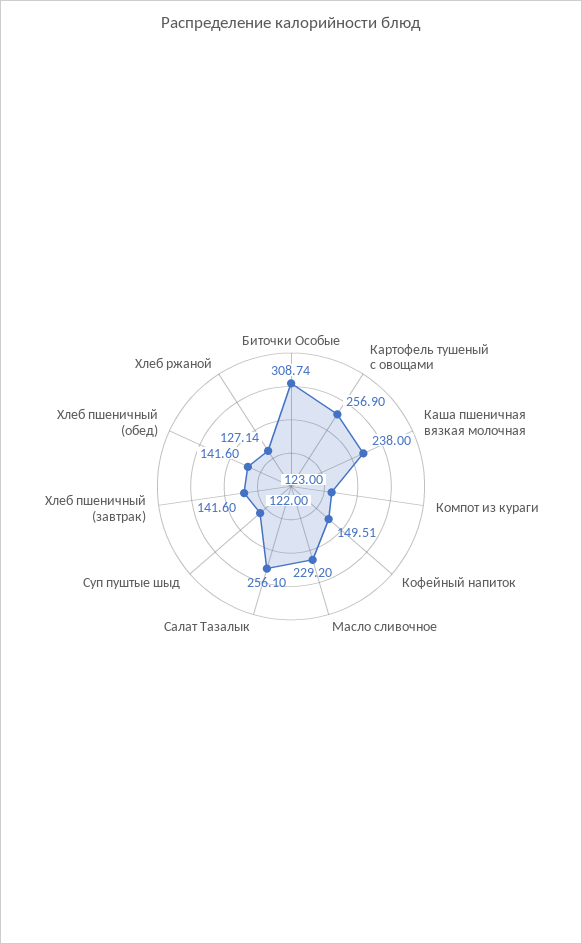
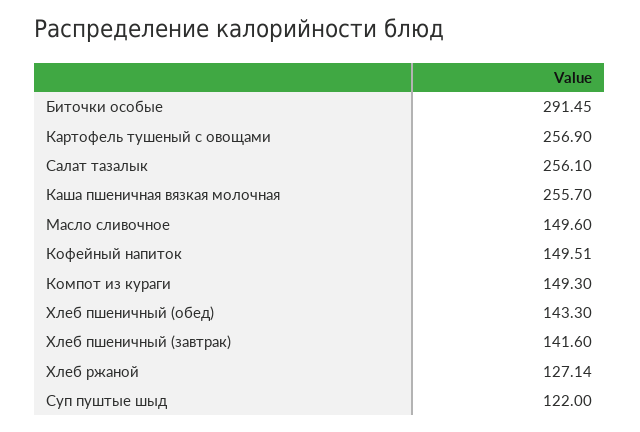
  {
-   "Биточки Особые": 308.74,
+   "Биточки Особые": 291.45,
    "Картофель тушеный с овощами": 256.9,
-   "Каша пшеничная вязкая молочная": 238,
+   "Каша пшеничная вязкая молочная": 255.7,
-   "Компот из кураги": 123,
+   "Компот из кураги": 149.3,
    "Кофейный напиток": 149.51,
-   "Масло сливочное": 229.2,
+   "Масло сливочное": 149.6,
    "Салат Тазалык": 256.1,
    "Суп пуштые шыд": 122,
    "Хлеб пшеничный (завтрак)": 141.6,
-   "Хлеб пшеничный (обед)": 141.6,
+   "Хлеб пшеничный (обед)": 143.3,
    "Хлеб ржаной": 127.14
  }

